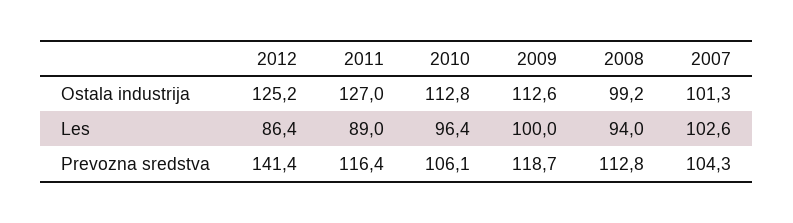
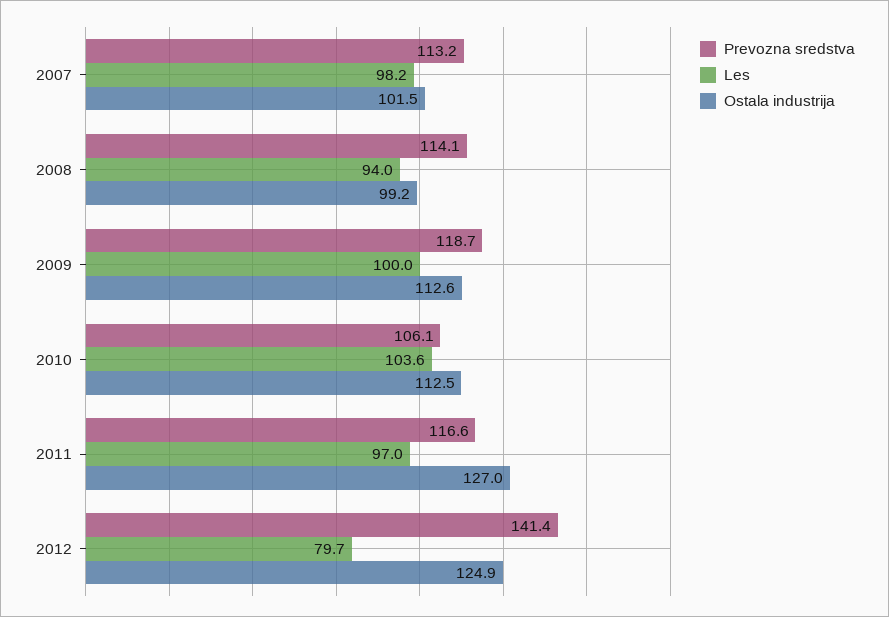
  {
    "Ostala industrija": {
-     "2012": 125.2,
+     "2012": 124.9,
      "2011": 127,
-     "2010": 112.8,
+     "2010": 112.5,
      "2009": 112.6,
      "2008": 99.2,
-     "2007": 101.3
+     "2007": 101.5
    },
    "Les": {
-     "2012": 86.4,
+     "2012": 79.7,
-     "2011": 89,
+     "2011": 97,
-     "2010": 96.4,
+     "2010": 103.6,
      "2009": 100,
      "2008": 94,
-     "2007": 102.6
+     "2007": 98.2
    },
    "Prevozna sredstva": {
      "2012": 141.4,
-     "2011": 116.4,
+     "2011": 116.6,
      "2010": 106.1,
      "2009": 118.7,
-     "2008": 112.8,
+     "2008": 114.1,
-     "2007": 104.3
+     "2007": 113.2
    }
  }

